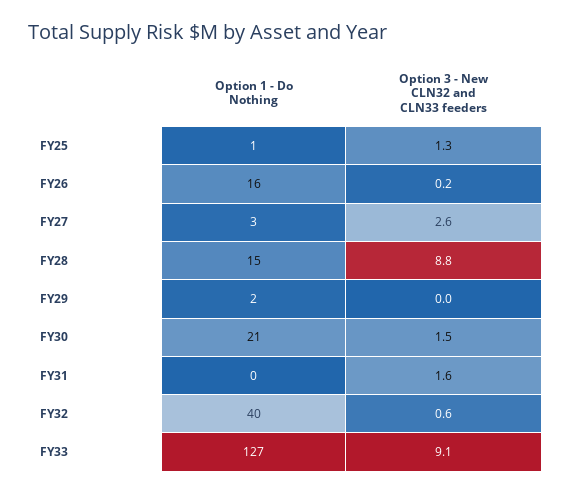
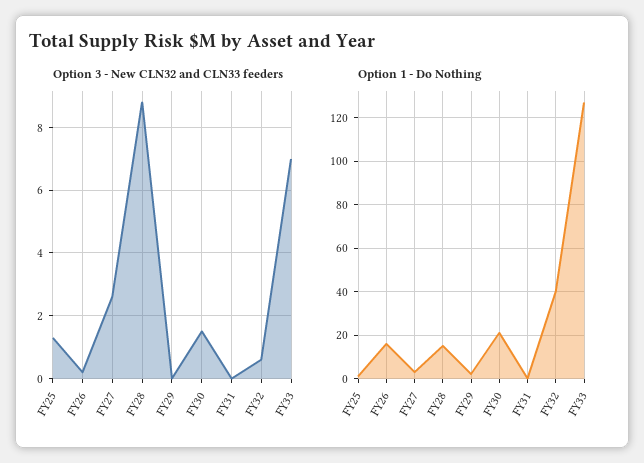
  {
    "Option 1 - Do Nothing": {
      "FY25": 1,
      "FY26": 16,
      "FY27": 3,
      "FY28": 15,
      "FY29": 2,
      "FY30": 21,
      "FY31": 0,
      "FY32": 40,
      "FY33": 127
    },
    "Option 3 - New CLN32 and CLN33 feeders": {
      "FY25": 1.3,
      "FY26": 0.2,
      "FY27": 2.6,
      "FY28": 8.8,
      "FY29": 0,
      "FY30": 1.5,
-     "FY31": 1.6,
+     "FY31": 0,
      "FY32": 0.6,
-     "FY33": 9.1
+     "FY33": 7
    }
  }

